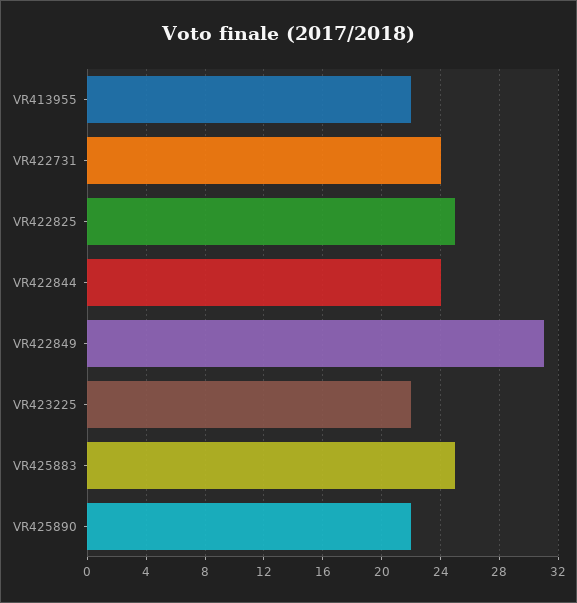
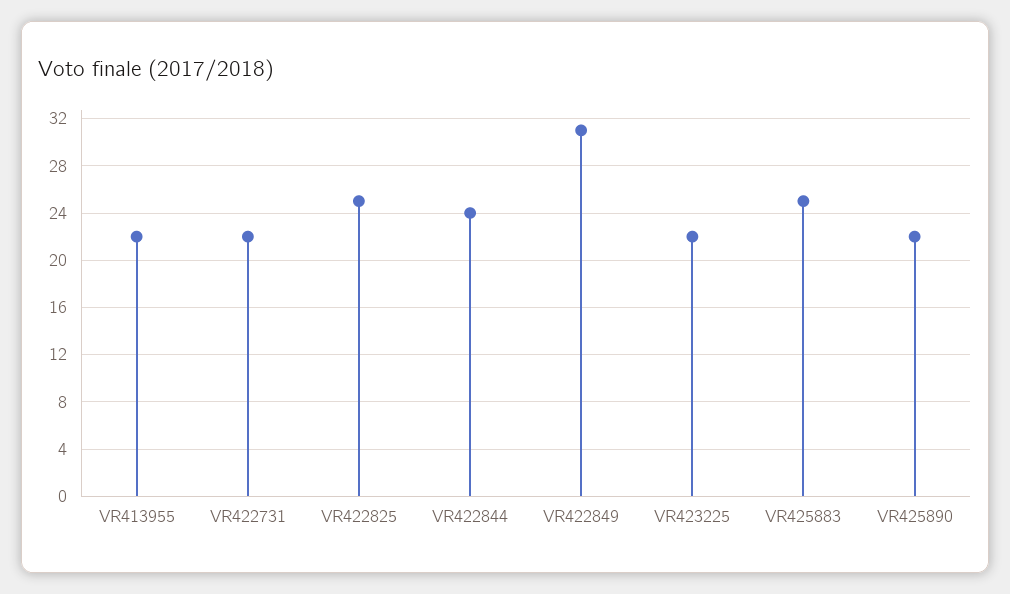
  {
    "VR413955": 22,
-   "VR422731": 24,
+   "VR422731": 22,
    "VR422825": 25,
    "VR422844": 24,
    "VR422849": 31,
    "VR423225": 22,
    "VR425883": 25,
    "VR425890": 22
  }

